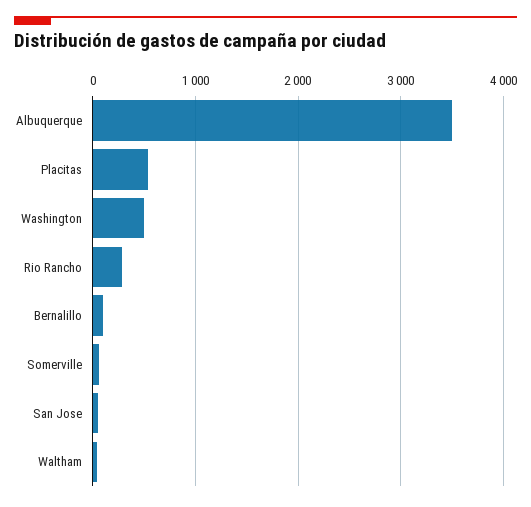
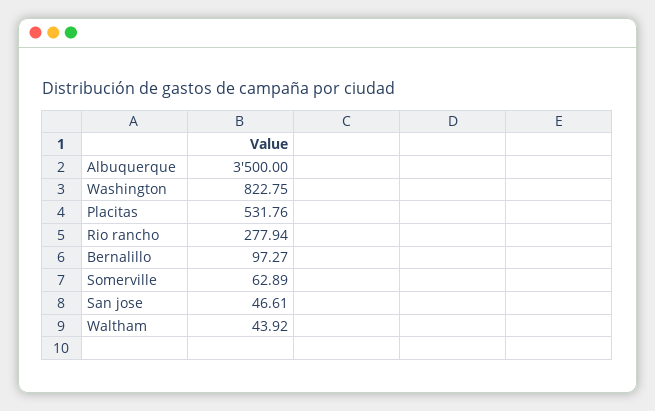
  {
    "Albuquerque": 3500,
    "Placitas": 531.76,
-   "Washington": 500,
+   "Washington": 822.75,
    "Rio Rancho": 277.94,
    "Bernalillo": 97.27,
    "Somerville": 62.89,
    "San Jose": 46.61,
    "Waltham": 43.92
  }

